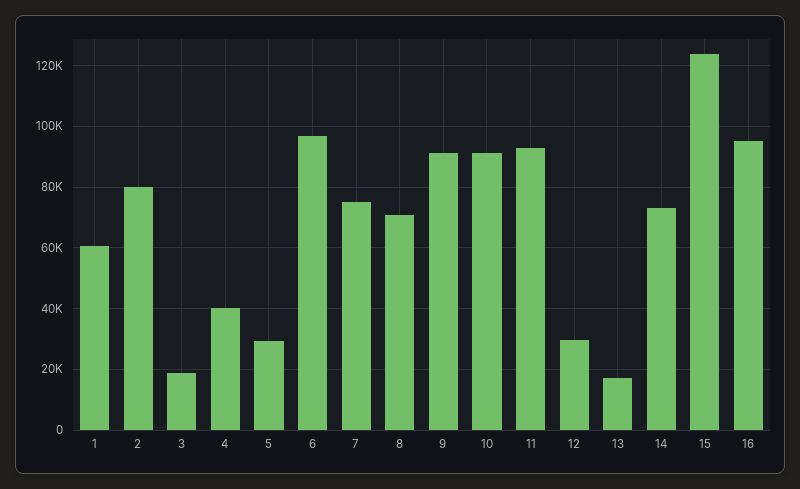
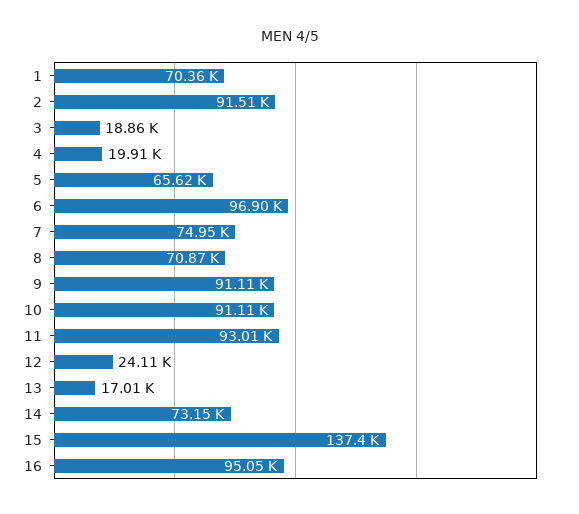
  {
-   "1": 60000,
+   "1": 70360,
-   "2": 80000,
+   "2": 91510,
    "3": 18860,
-   "4": 40000,
+   "4": 19910,
-   "5": 30000,
+   "5": 65620,
    "6": 96900,
    "7": 74950,
    "8": 70870,
    "9": 91110,
    "10": 91110,
    "11": 93010,
-   "12": 30000,
+   "12": 24110,
    "13": 17010,
    "14": 73150,
-   "15": 124000,
+   "15": 137400,
    "16": 95050
  }

